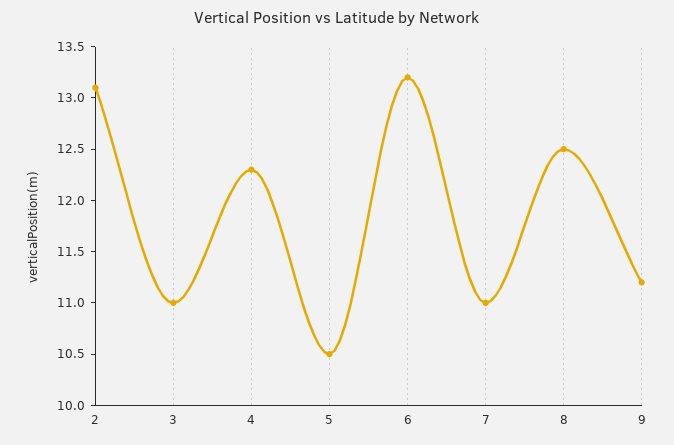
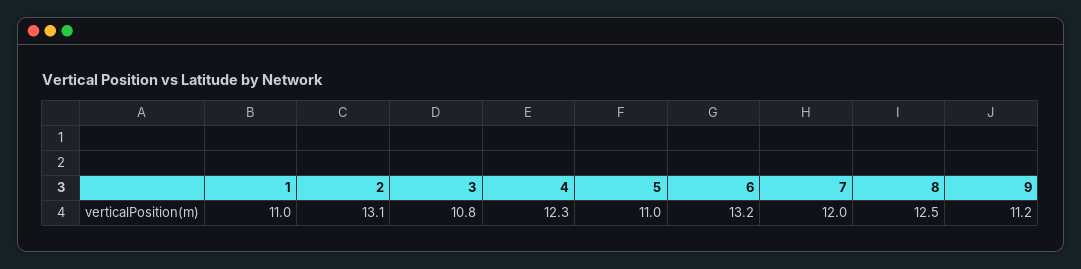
  {
    "2": 13.1,
-   "3": 11,
+   "3": 10.8,
    "4": 12.3,
-   "5": 10.5,
+   "5": 11,
    "6": 13.2,
-   "7": 11,
+   "7": 12,
    "8": 12.5,
-   "9": 11.2
+   "9": 11.2,
+   "1": 11
  }

